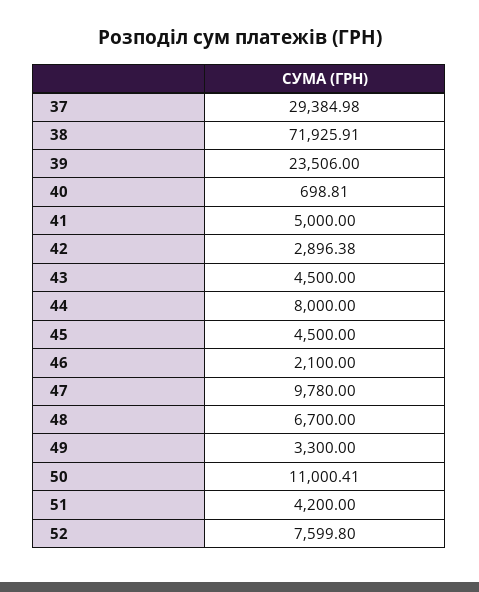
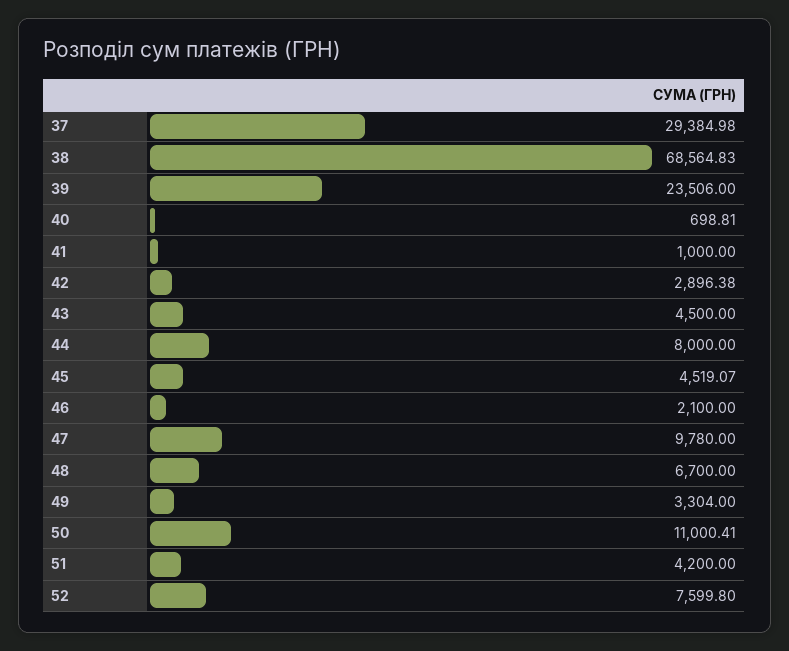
  {
    "37": 29384.98,
-   "38": 71925.91,
+   "38": 68564.83,
    "39": 23506,
    "40": 698.81,
-   "41": 5000,
+   "41": 1000,
    "42": 2896.38,
    "43": 4500,
    "44": 8000,
-   "45": 4500,
+   "45": 4519.07,
    "46": 2100,
    "47": 9780,
    "48": 6700,
-   "49": 3300,
+   "49": 3304,
    "50": 11000.41,
    "51": 4200,
    "52": 7599.8
  }

